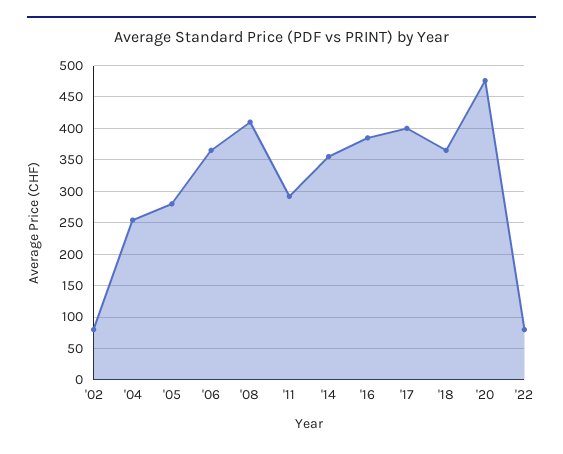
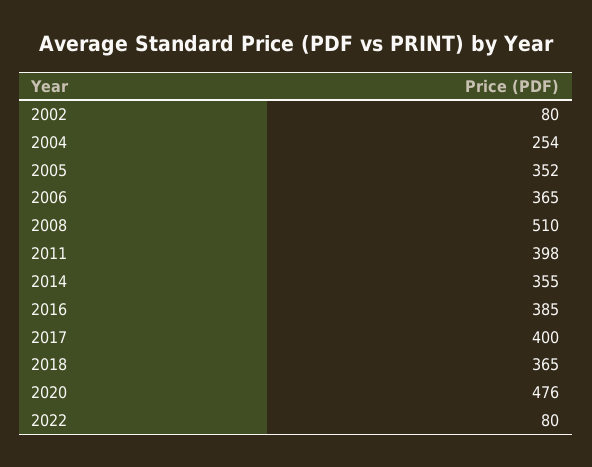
  {
    "'02": 80,
    "'04": 254,
-   "'05": 280,
+   "'05": 352,
    "'06": 365,
-   "'08": 410,
+   "'08": 510,
-   "'11": 290,
+   "'11": 398,
    "'14": 355,
    "'16": 385,
    "'17": 400,
    "'18": 365,
    "'20": 476,
    "'22": 80
  }

